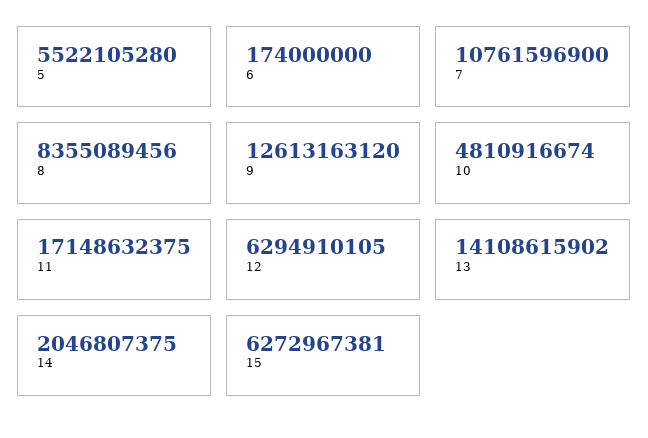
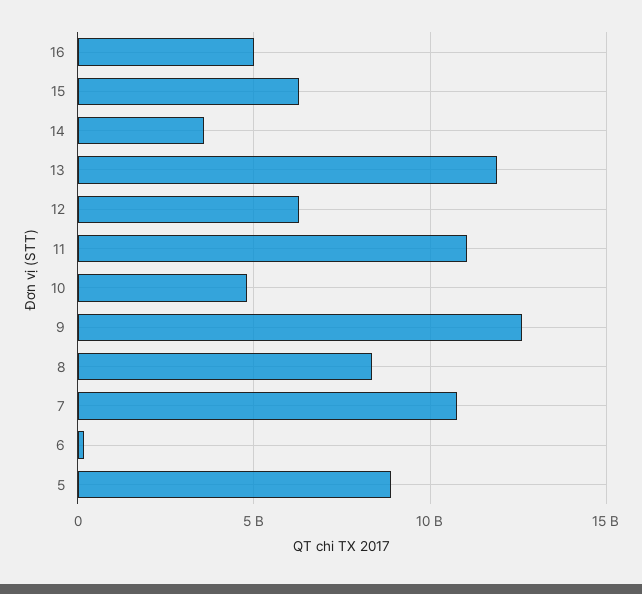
  {
-   "5": 5522105280,
+   "5": 9000000000,
    "6": 174000000,
    "7": 10761596900,
    "8": 8355089456,
    "9": 12613163120,
    "10": 4810916674,
-   "11": 17148632375,
+   "11": 11000000000,
    "12": 6294910105,
-   "13": 14108615902,
+   "13": 12000000000,
-   "14": 2046807375,
+   "14": 3500000000,
-   "15": 6272967381
+   "15": 6272967381,
+   "16": 5000000000
  }

